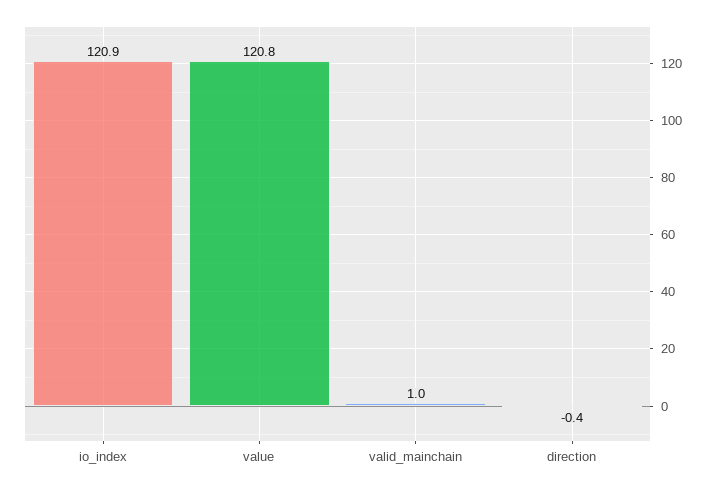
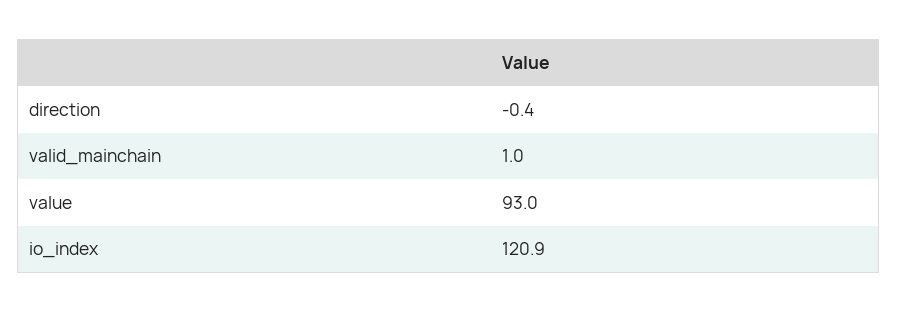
  {
    "io_index": 120.9,
-   "value": 120.8,
+   "value": 93,
    "valid_mainchain": 1,
    "direction": -0.4
  }

